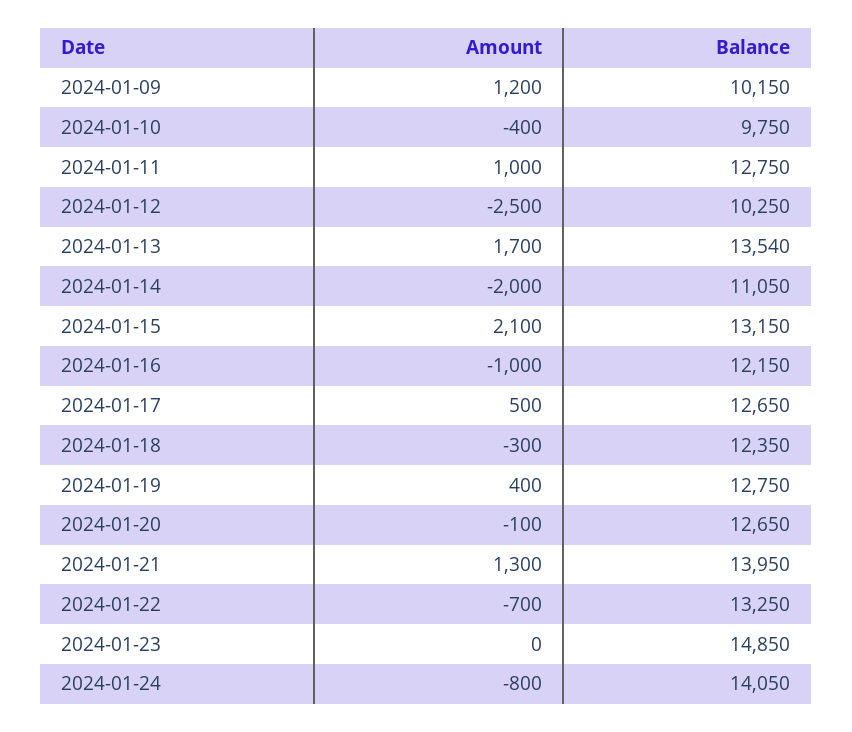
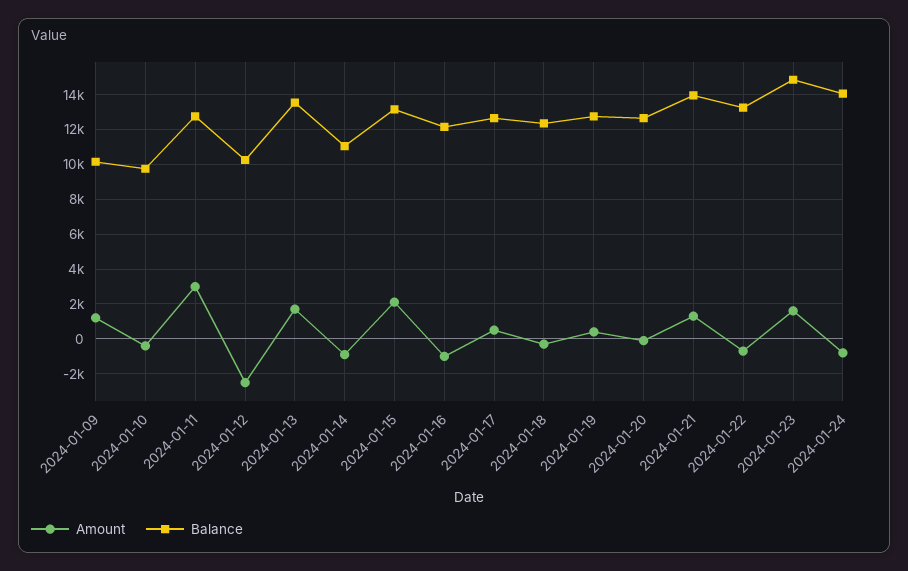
  {
    "Amount": {
      "2024-01-09": 1200,
      "2024-01-10": -400,
-     "2024-01-11": 1000,
+     "2024-01-11": 3000,
      "2024-01-12": -2500,
      "2024-01-13": 1700,
-     "2024-01-14": -2000,
+     "2024-01-14": -1000,
      "2024-01-15": 2100,
      "2024-01-16": -1000,
      "2024-01-17": 500,
      "2024-01-18": -300,
      "2024-01-19": 400,
      "2024-01-20": -100,
      "2024-01-21": 1300,
      "2024-01-22": -700,
-     "2024-01-23": 0,
+     "2024-01-23": 1500,
      "2024-01-24": -800
    },
    "Balance": {
      "2024-01-09": 10150,
      "2024-01-10": 9750,
      "2024-01-11": 12750,
      "2024-01-12": 10250,
      "2024-01-13": 13540,
      "2024-01-14": 11050,
      "2024-01-15": 13150,
      "2024-01-16": 12150,
      "2024-01-17": 12650,
      "2024-01-18": 12350,
      "2024-01-19": 12750,
      "2024-01-20": 12650,
      "2024-01-21": 13950,
      "2024-01-22": 13250,
      "2024-01-23": 14850,
      "2024-01-24": 14050
    }
  }

